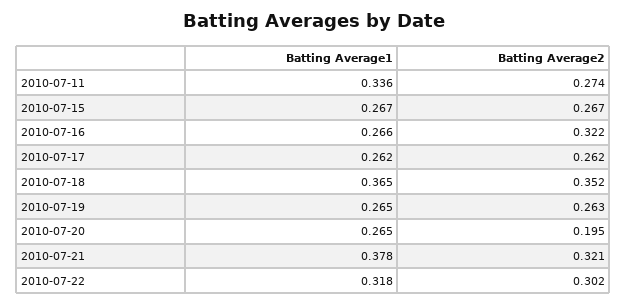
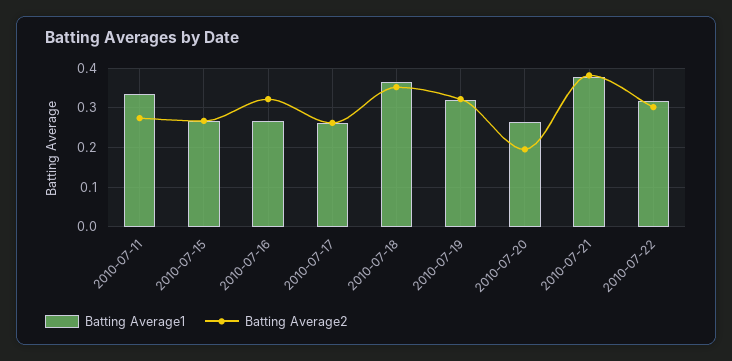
  {
    "Batting Average1": {
      "2010-07-11": 0.336,
      "2010-07-15": 0.267,
      "2010-07-16": 0.266,
      "2010-07-17": 0.262,
      "2010-07-18": 0.365,
-     "2010-07-19": 0.265,
+     "2010-07-19": 0.32,
      "2010-07-20": 0.265,
      "2010-07-21": 0.378,
      "2010-07-22": 0.318
    },
    "Batting Average2": {
      "2010-07-11": 0.274,
      "2010-07-15": 0.267,
      "2010-07-16": 0.322,
      "2010-07-17": 0.262,
      "2010-07-18": 0.352,
-     "2010-07-19": 0.263,
+     "2010-07-19": 0.32,
      "2010-07-20": 0.195,
-     "2010-07-21": 0.321,
+     "2010-07-21": 0.38,
      "2010-07-22": 0.302
    }
  }

